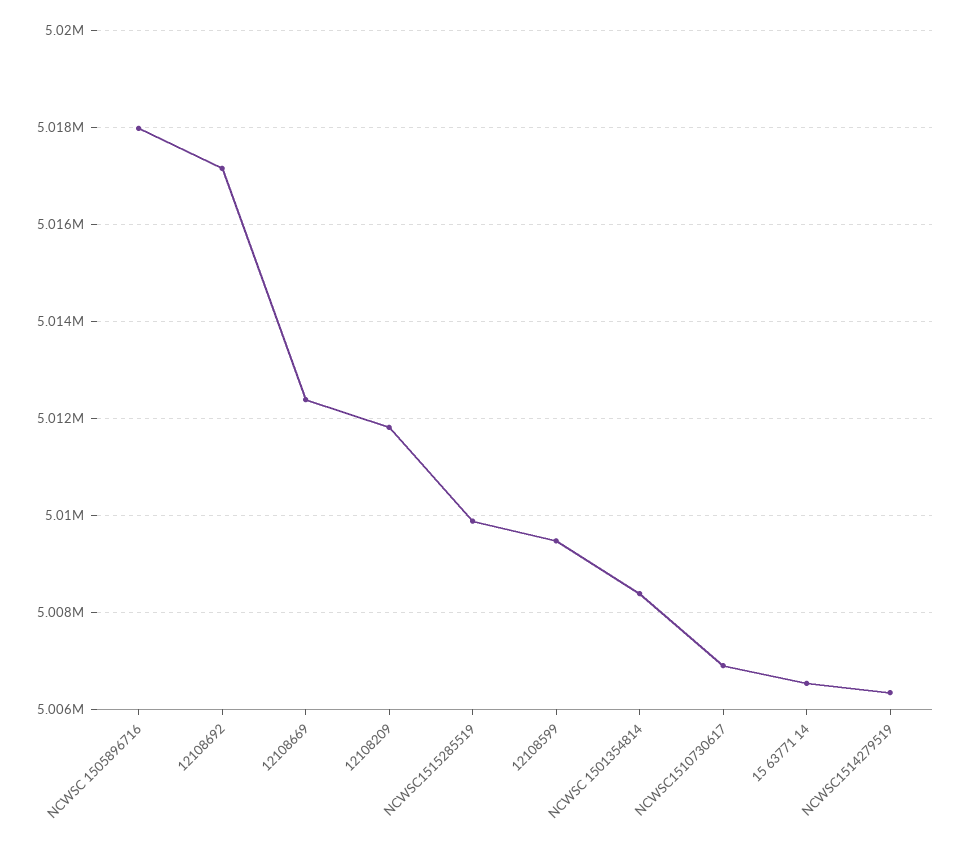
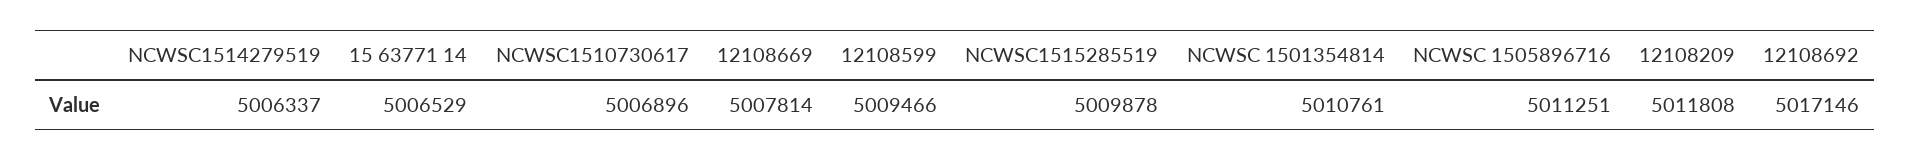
  {
-   "NCWSC 1505896716": 5018000,
+   "NCWSC 1505896716": 5011251,
    "12108692": 5017146,
-   "12108669": 5012400,
+   "12108669": 5007814,
    "12108209": 5011808,
    "NCWSC1515285519": 5009878,
    "12108599": 5009466,
-   "NCWSC 1501354814": 5008400,
+   "NCWSC 1501354814": 5010761,
    "NCWSC1510730617": 5006896,
    "15 63771 14": 5006529,
    "NCWSC1514279519": 5006337
  }

